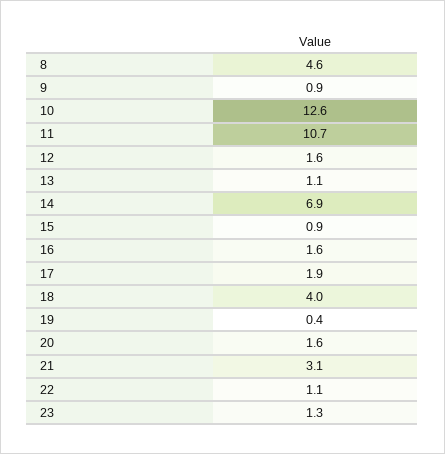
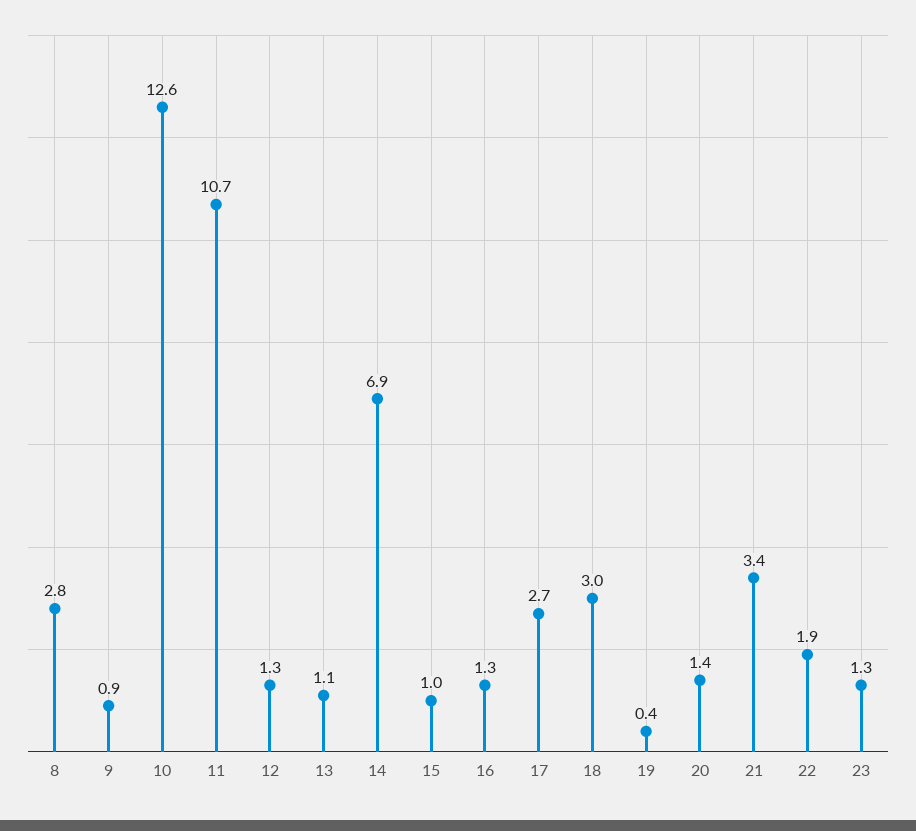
  {
-   "8": 4.6,
+   "8": 2.8,
    "9": 0.9,
    "10": 12.6,
    "11": 10.7,
-   "12": 1.6,
+   "12": 1.3,
    "13": 1.1,
    "14": 6.9,
-   "15": 0.9,
+   "15": 1,
-   "16": 1.6,
+   "16": 1.3,
-   "17": 1.9,
+   "17": 2.7,
-   "18": 4,
+   "18": 3,
    "19": 0.4,
-   "20": 1.6,
+   "20": 1.4,
-   "21": 3.1,
+   "21": 3.4,
-   "22": 1.1,
+   "22": 1.9,
    "23": 1.3
  }

